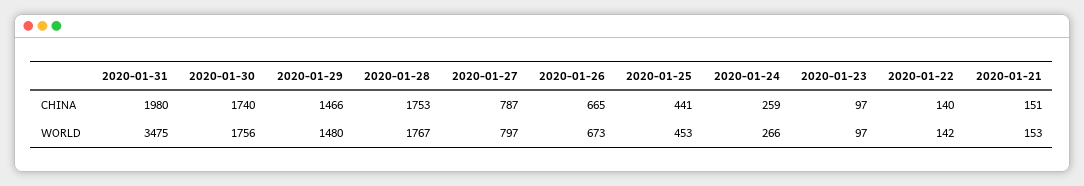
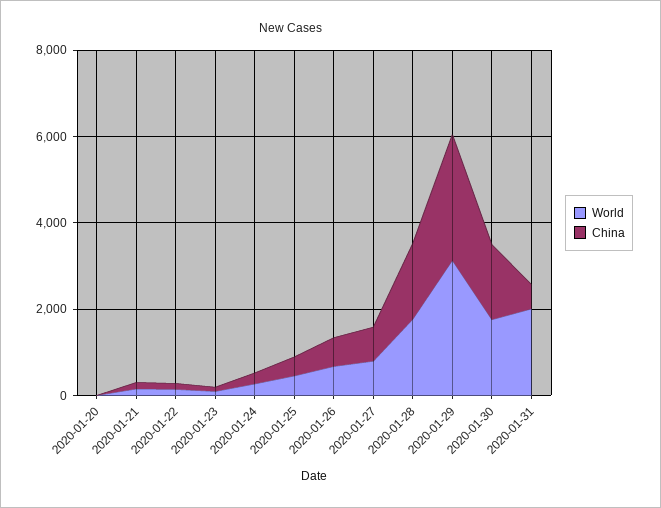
  {
    "CHINA": {
-     "2020-01-31": 1980,
+     "2020-01-31": 500,
      "2020-01-30": 1740,
-     "2020-01-29": 1466,
+     "2020-01-29": 3000,
      "2020-01-28": 1753,
      "2020-01-27": 787,
      "2020-01-26": 665,
      "2020-01-25": 441,
      "2020-01-24": 259,
      "2020-01-23": 97,
      "2020-01-22": 140,
-     "2020-01-21": 151
+     "2020-01-21": 151,
+     "2020-01-20": 0
    },
    "WORLD": {
-     "2020-01-31": 3475,
+     "2020-01-31": 2000,
      "2020-01-30": 1756,
-     "2020-01-29": 1480,
+     "2020-01-29": 3000,
      "2020-01-28": 1767,
      "2020-01-27": 797,
      "2020-01-26": 673,
      "2020-01-25": 453,
      "2020-01-24": 266,
      "2020-01-23": 97,
      "2020-01-22": 142,
-     "2020-01-21": 153
+     "2020-01-21": 153,
+     "2020-01-20": 0
    }
  }

